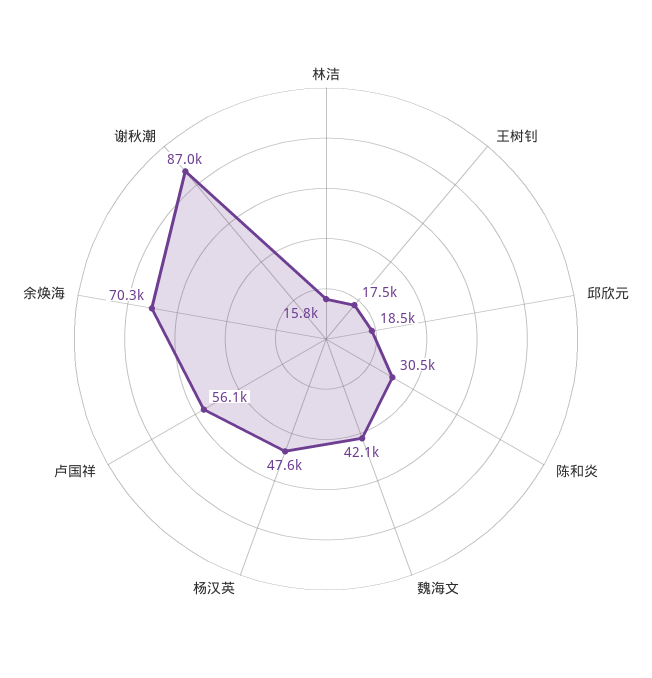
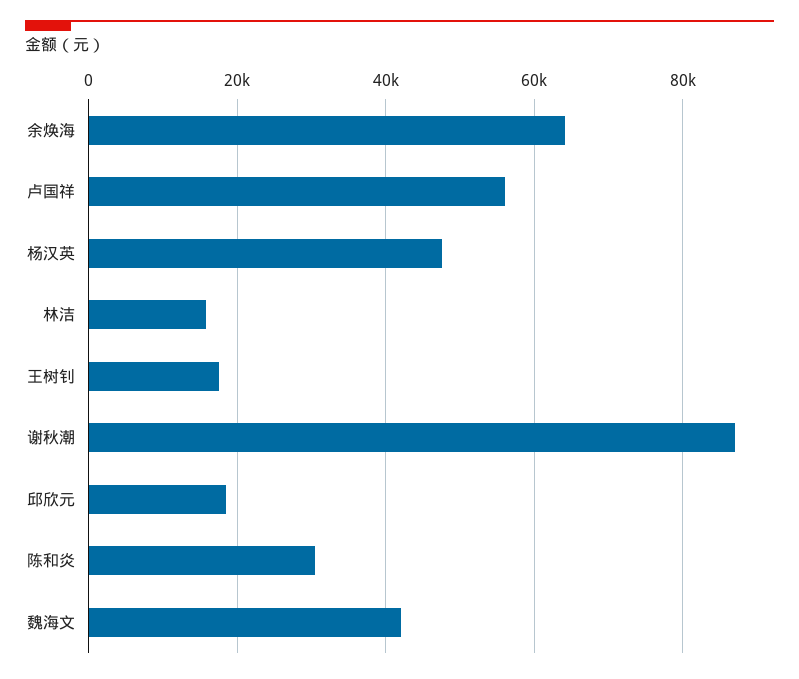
  {
    "林洁": 15800,
    "王树钊": 17500,
    "邱欣元": 18500,
    "陈和炎": 30500,
    "魏海文": 42100,
    "杨汉英": 47600,
    "卢国祥": 56100,
-   "余焕海": 70300,
+   "余焕海": 64000,
    "谢秋潮": 87000
  }

